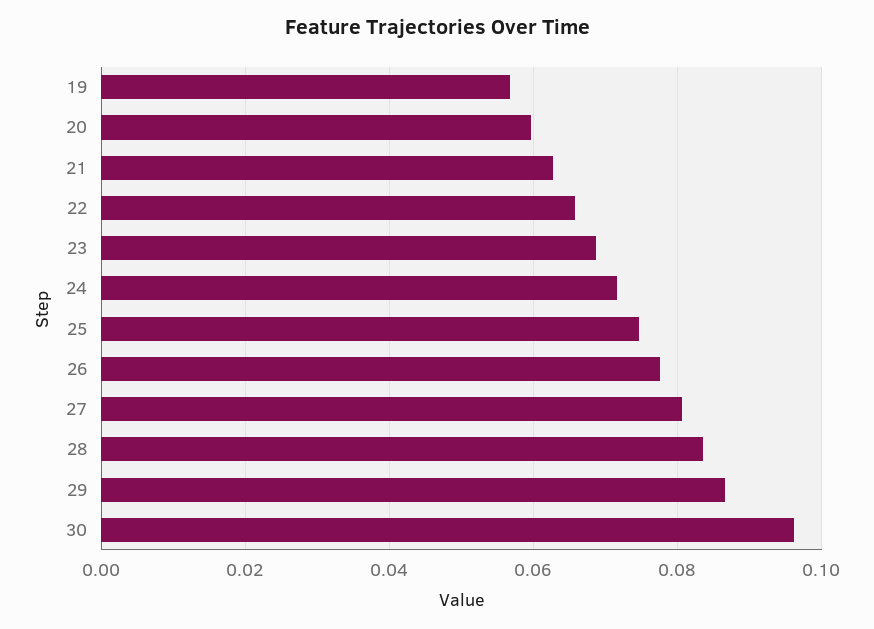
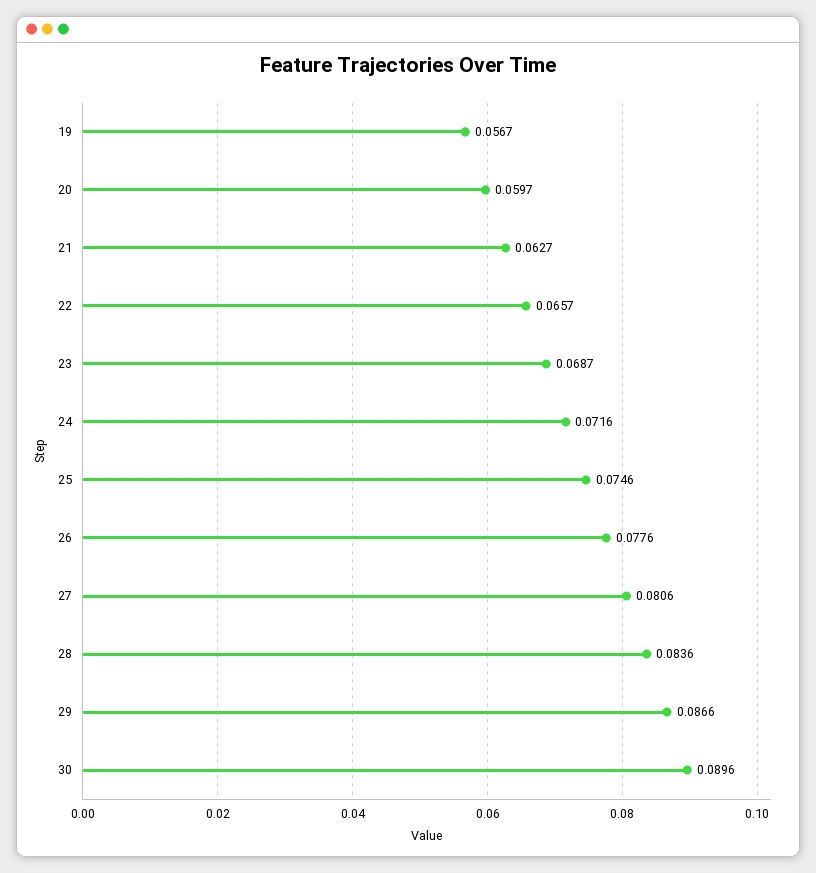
  {
    "19": 0.0567,
    "20": 0.0597,
    "21": 0.0627,
    "22": 0.0657,
    "23": 0.0687,
    "24": 0.0716,
    "25": 0.0746,
    "26": 0.0776,
    "27": 0.0806,
    "28": 0.0836,
    "29": 0.0866,
-   "30": 0.096
+   "30": 0.0896
  }

